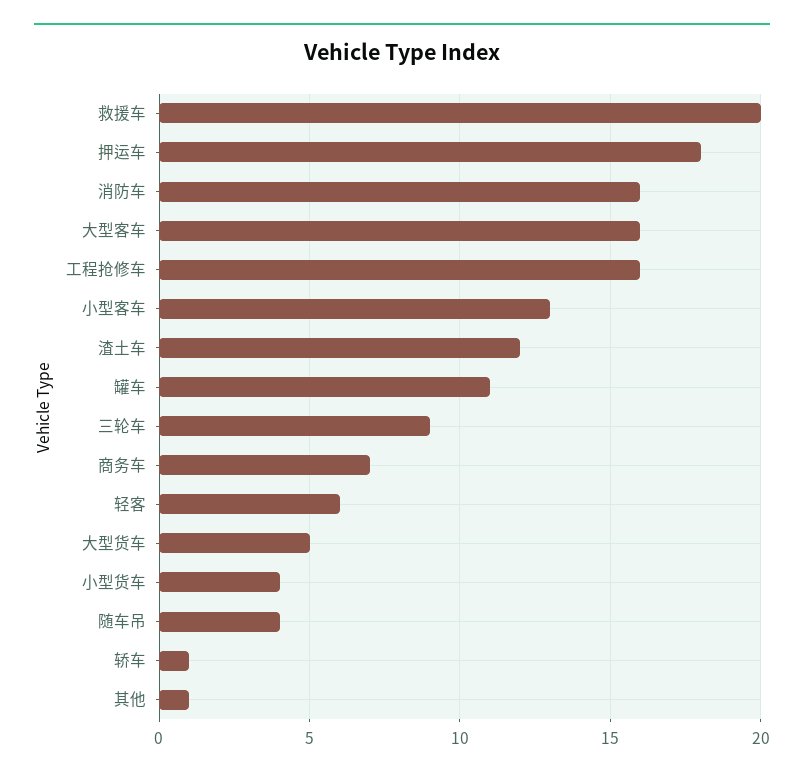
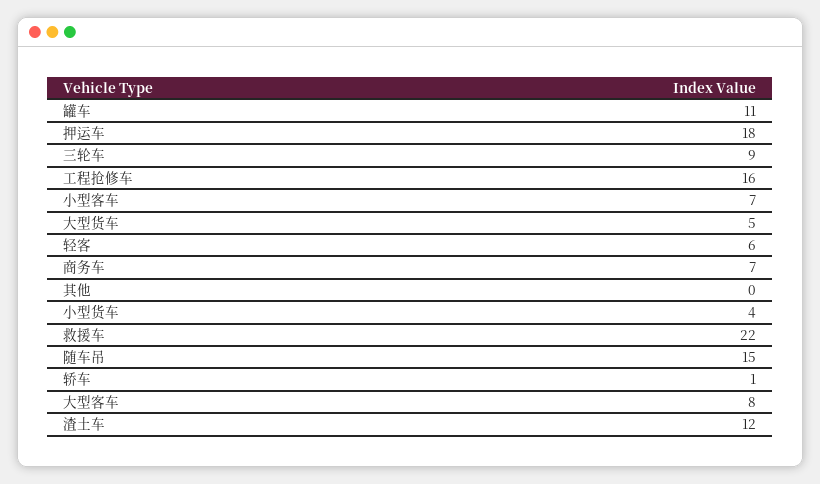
  {
-   "救援车": 20,
+   "救援车": 22,
    "押运车": 18,
-   "消防车": 16,
-   "大型客车": 16,
+   "大型客车": 8,
    "工程抢修车": 16,
-   "小型客车": 13,
+   "小型客车": 7,
    "渣土车": 12,
    "罐车": 11,
    "三轮车": 9,
    "商务车": 7,
    "轻客": 6,
    "大型货车": 5,
    "小型货车": 4,
-   "随车吊": 4,
+   "随车吊": 15,
    "轿车": 1,
-   "其他": 1
+   "其他": 0
  }

